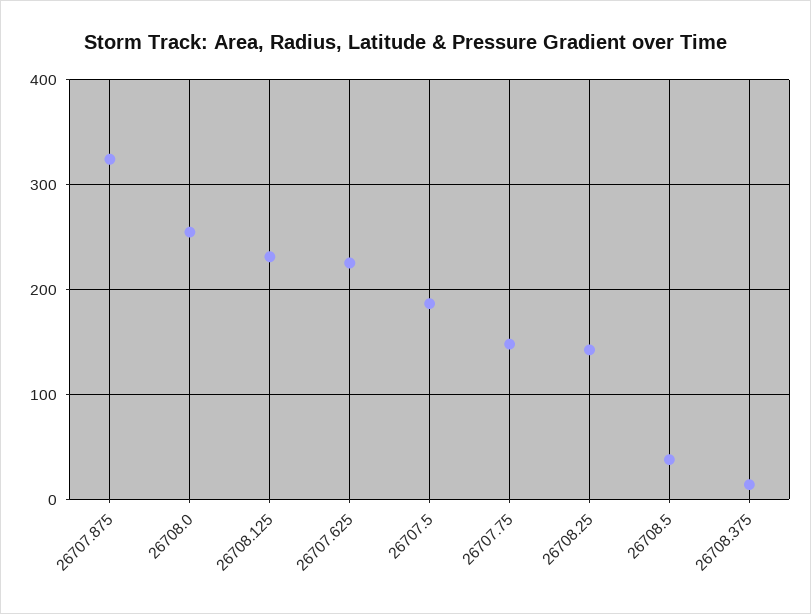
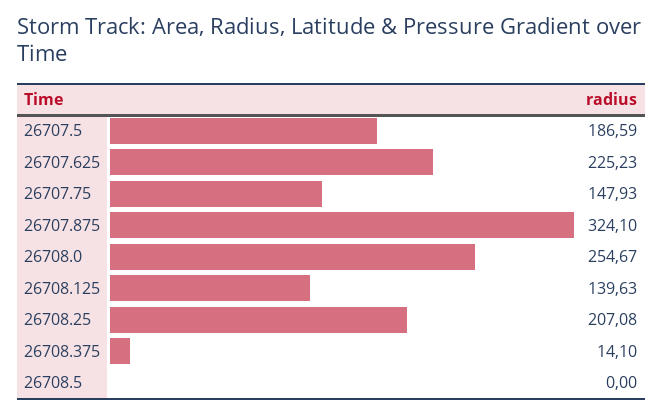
  {
    "26707.875": 324.1,
    "26708.0": 254.67,
-   "26708.125": 230,
+   "26708.125": 139.63,
    "26707.625": 225.23,
    "26707.5": 186.59,
    "26707.75": 147.93,
-   "26708.25": 140,
+   "26708.25": 207.08,
-   "26708.5": 40,
+   "26708.5": 0,
    "26708.375": 14.1
  }

